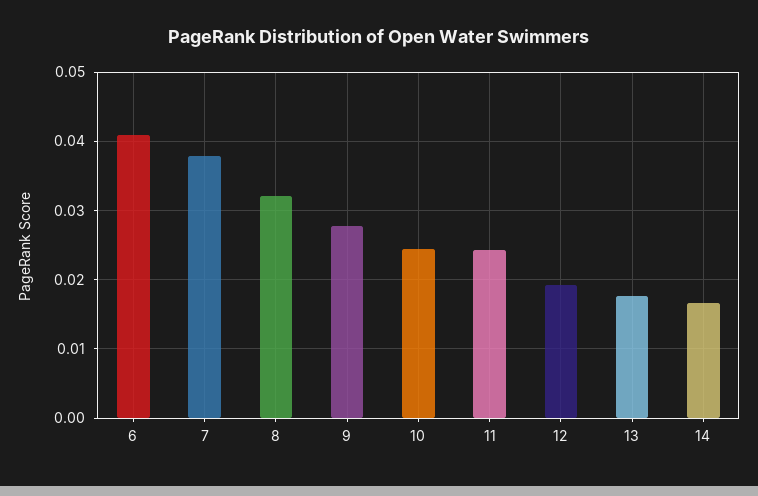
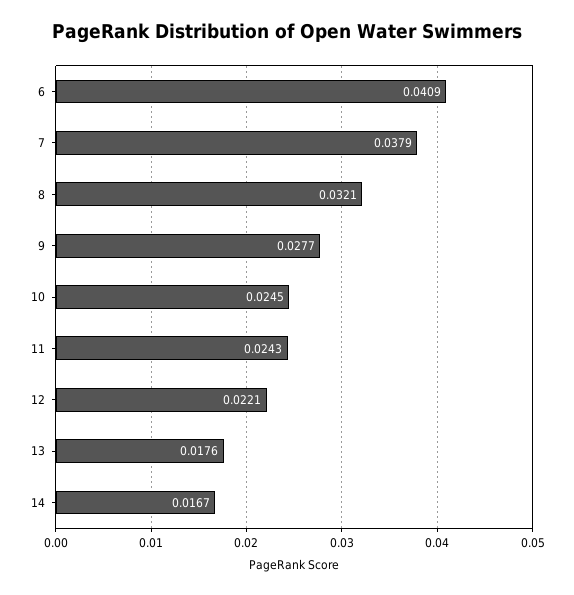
  {
    "6": 0.0409,
    "7": 0.0379,
    "8": 0.0321,
    "9": 0.0277,
    "10": 0.0245,
    "11": 0.0243,
-   "12": 0.019,
+   "12": 0.0221,
    "13": 0.0176,
    "14": 0.0167
  }

